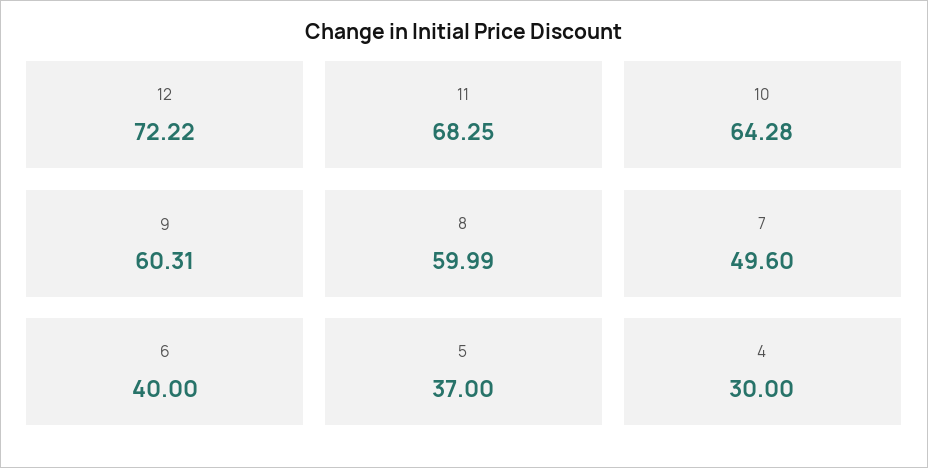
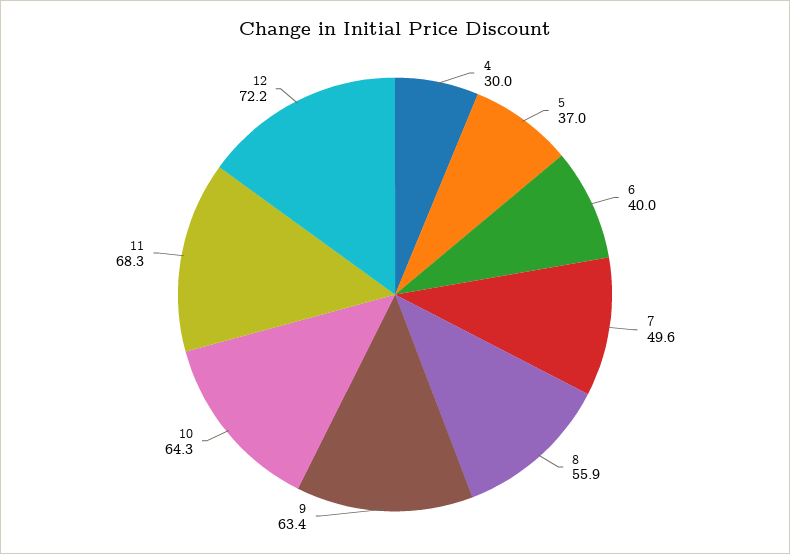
  {
    "12": 72.22,
    "11": 68.25,
    "10": 64.28,
-   "9": 60.31,
+   "9": 63.4,
-   "8": 59.99,
+   "8": 55.9,
    "7": 49.6,
    "6": 40,
    "5": 37,
    "4": 30
  }

